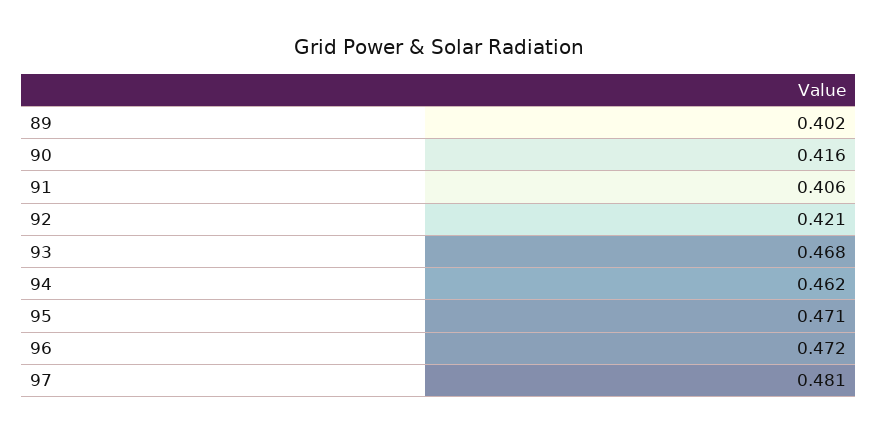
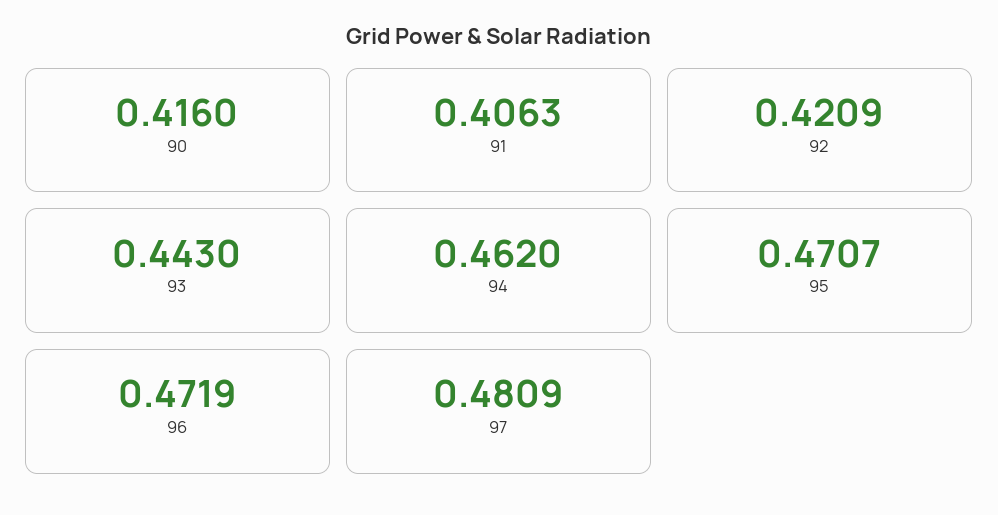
  {
-   "89": 0.402,
    "90": 0.416,
    "91": 0.4063,
    "92": 0.4209,
-   "93": 0.468,
+   "93": 0.443,
    "94": 0.462,
    "95": 0.4707,
    "96": 0.4719,
    "97": 0.4809
  }

